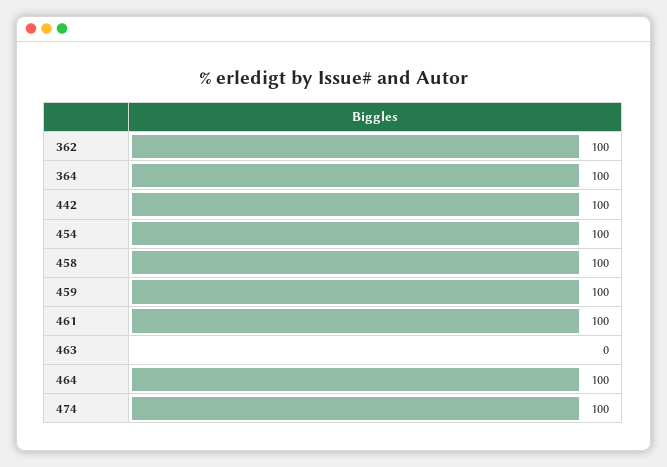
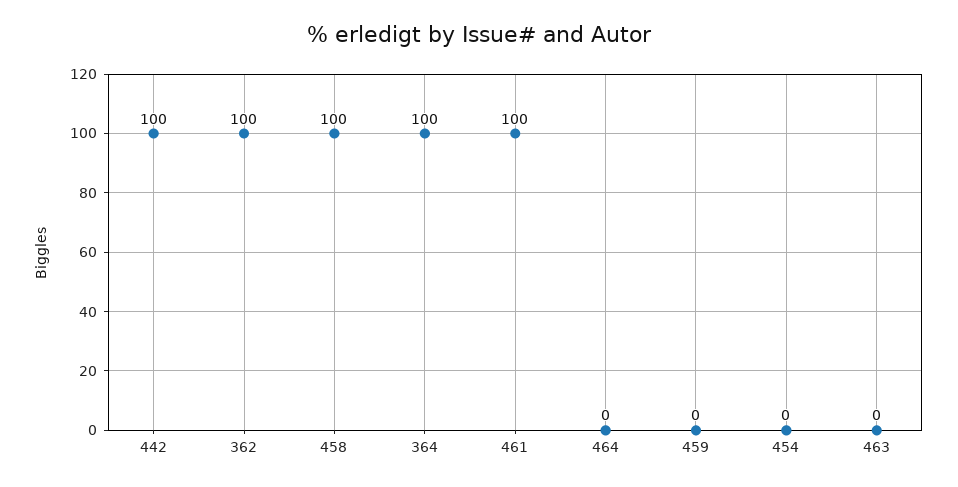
  {
    "362": 100,
    "364": 100,
    "442": 100,
-   "454": 100,
+   "454": 0,
    "458": 100,
-   "459": 100,
+   "459": 0,
    "461": 100,
    "463": 0,
-   "464": 100,
+   "464": 0
-   "474": 100
  }

